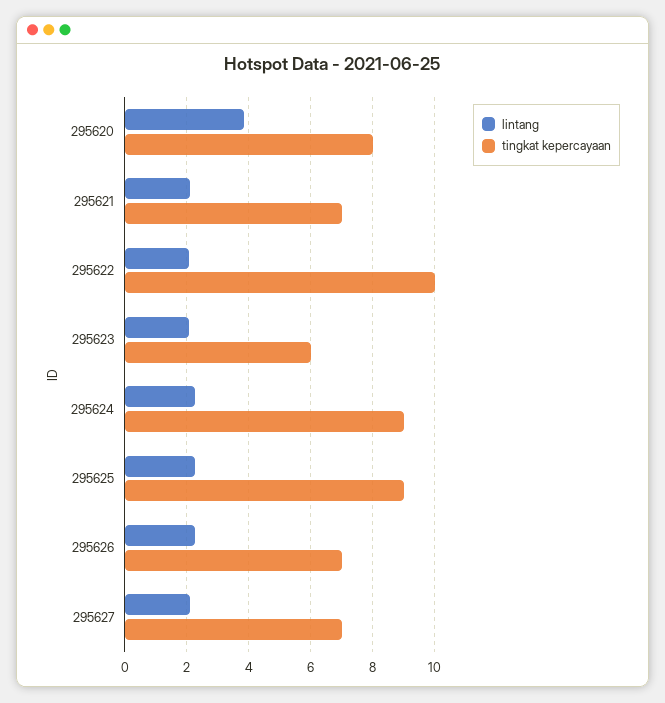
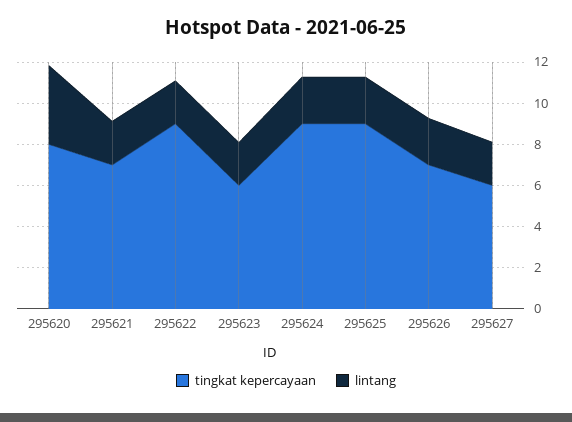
  {
    "lintang": {
      "295620": 3.8,
      "295621": 2.2,
      "295622": 2,
      "295623": 2,
      "295624": 2.2,
      "295625": 2.2,
      "295626": 2.2,
      "295627": 2.2
    },
    "tingkat kepercayaan": {
      "295620": 8,
      "295621": 7,
-     "295622": 10,
+     "295622": 9,
      "295623": 6,
      "295624": 9,
      "295625": 9,
      "295626": 7,
-     "295627": 7
+     "295627": 6
    }
  }

